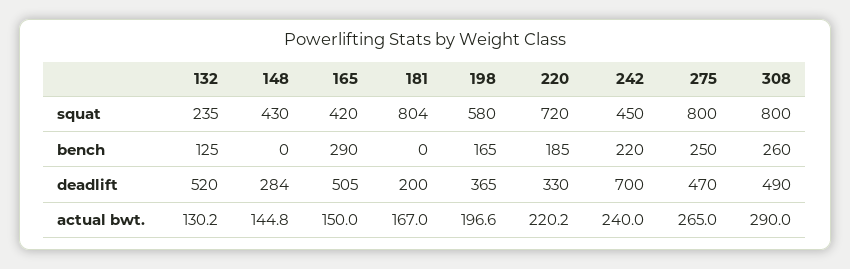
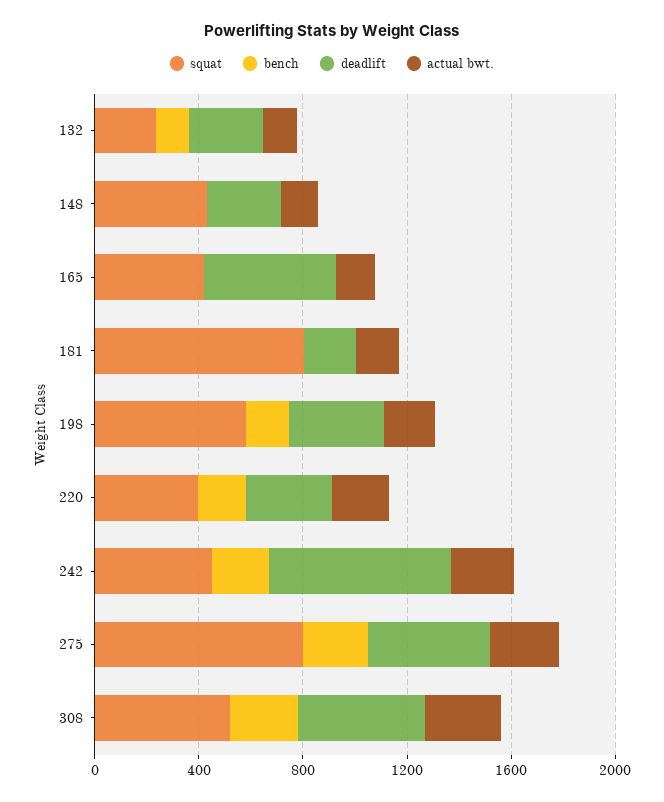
  {
    "squat": {
      "132": 235,
      "148": 430,
      "165": 420,
      "181": 804,
      "198": 580,
-     "220": 720,
+     "220": 400,
      "242": 450,
      "275": 800,
-     "308": 800
+     "308": 500
    },
    "bench": {
      "132": 125,
      "148": 0,
-     "165": 290,
+     "165": 0,
      "181": 0,
      "198": 165,
      "220": 185,
      "242": 220,
      "275": 250,
      "308": 260
    },
    "deadlift": {
-     "132": 520,
+     "132": 300,
      "148": 284,
      "165": 505,
      "181": 200,
      "198": 365,
      "220": 330,
      "242": 700,
      "275": 470,
      "308": 490
    },
    "actual bwt.": {
      "132": 130.2,
      "148": 144.8,
      "165": 150,
      "181": 167,
      "198": 196.6,
      "220": 220.2,
      "242": 240,
      "275": 265,
      "308": 290
    }
  }

